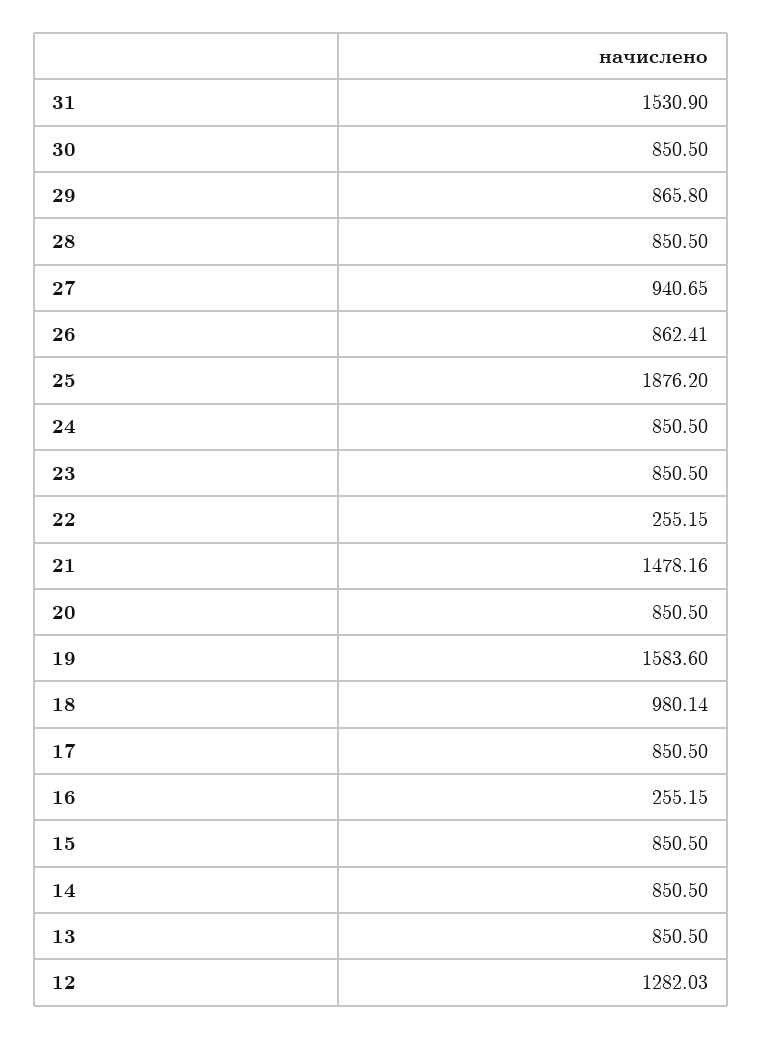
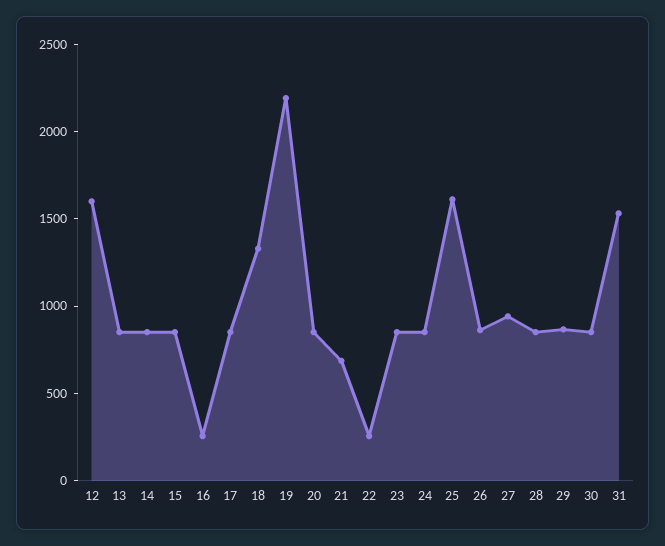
  {
    "31": 1530.9,
    "30": 850.5,
    "29": 865.8,
    "28": 850.5,
    "27": 940.65,
    "26": 862.41,
-   "25": 1876.2,
+   "25": 1600,
    "24": 850.5,
    "23": 850.5,
    "22": 255.15,
-   "21": 1478.16,
+   "21": 700,
    "20": 850.5,
-   "19": 1583.6,
+   "19": 2200,
-   "18": 980.14,
+   "18": 1300,
    "17": 850.5,
    "16": 255.15,
    "15": 850.5,
    "14": 850.5,
    "13": 850.5,
-   "12": 1282.03
+   "12": 1600
  }

